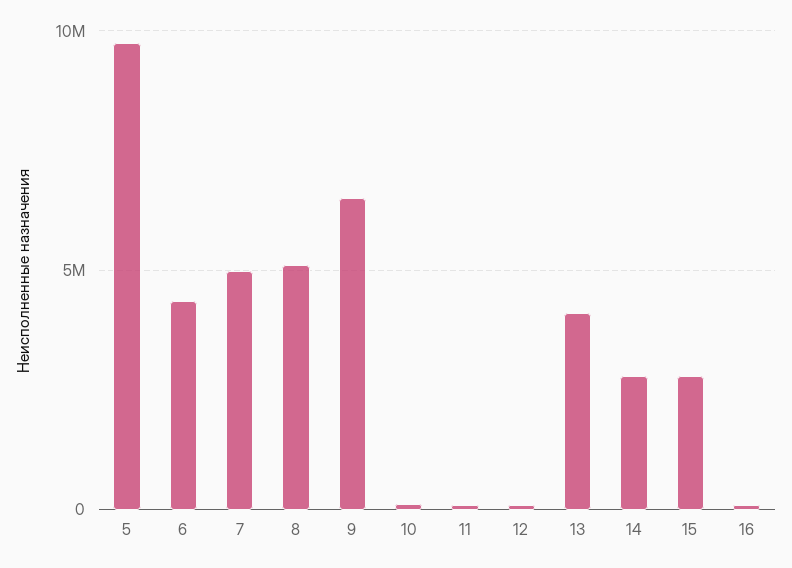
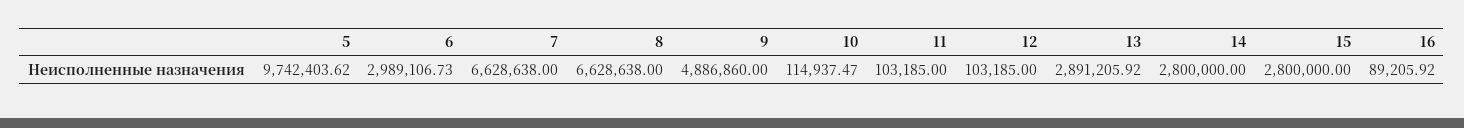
  {
    "5": 9742403.62,
-   "6": 4500000,
+   "6": 2989106.73,
-   "7": 5000000,
+   "7": 6628638,
-   "8": 5000000,
+   "8": 6628638,
-   "9": 6500000,
+   "9": 4886860,
    "10": 114937.47,
    "11": 103185,
    "12": 103185,
-   "13": 4000000,
+   "13": 2891205.92,
    "14": 2800000,
    "15": 2800000,
    "16": 89205.92
  }

